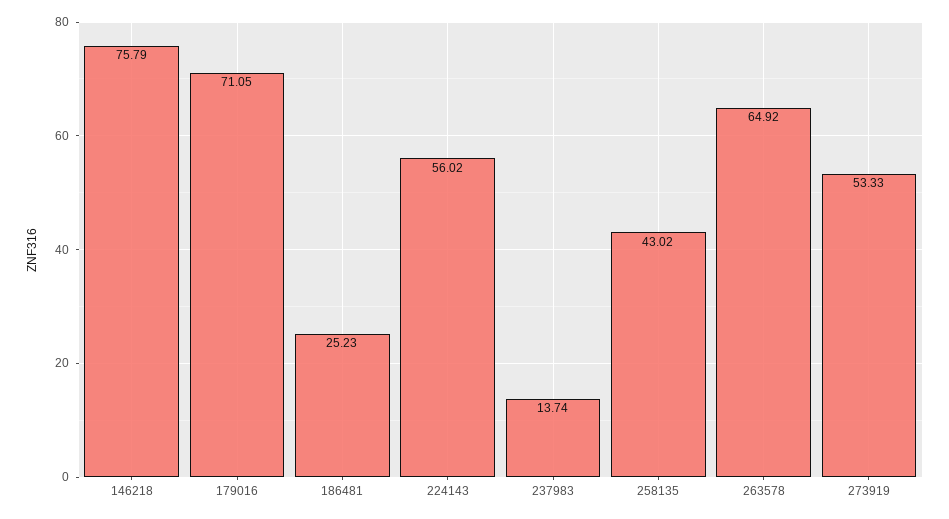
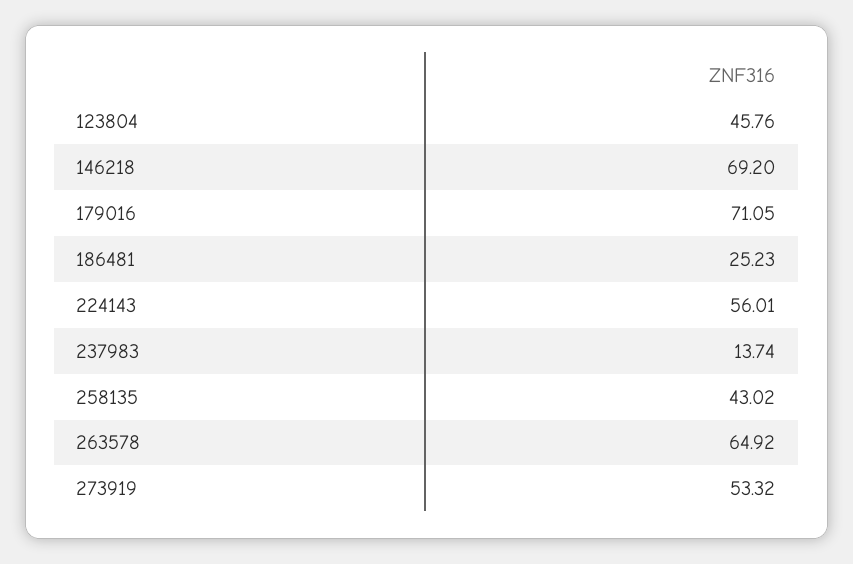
  {
-   "146218": 75.79,
+   "146218": 69.2,
    "179016": 71.05,
    "186481": 25.23,
-   "224143": 56.02,
+   "224143": 56.01,
    "237983": 13.74,
    "258135": 43.02,
    "263578": 64.92,
-   "273919": 53.33
+   "273919": 53.32,
+   "123804": 45.76
  }

